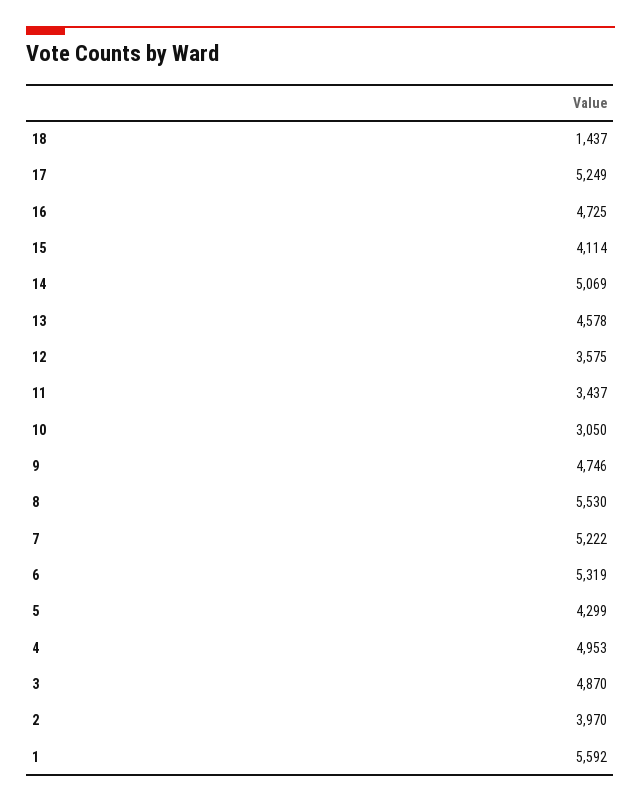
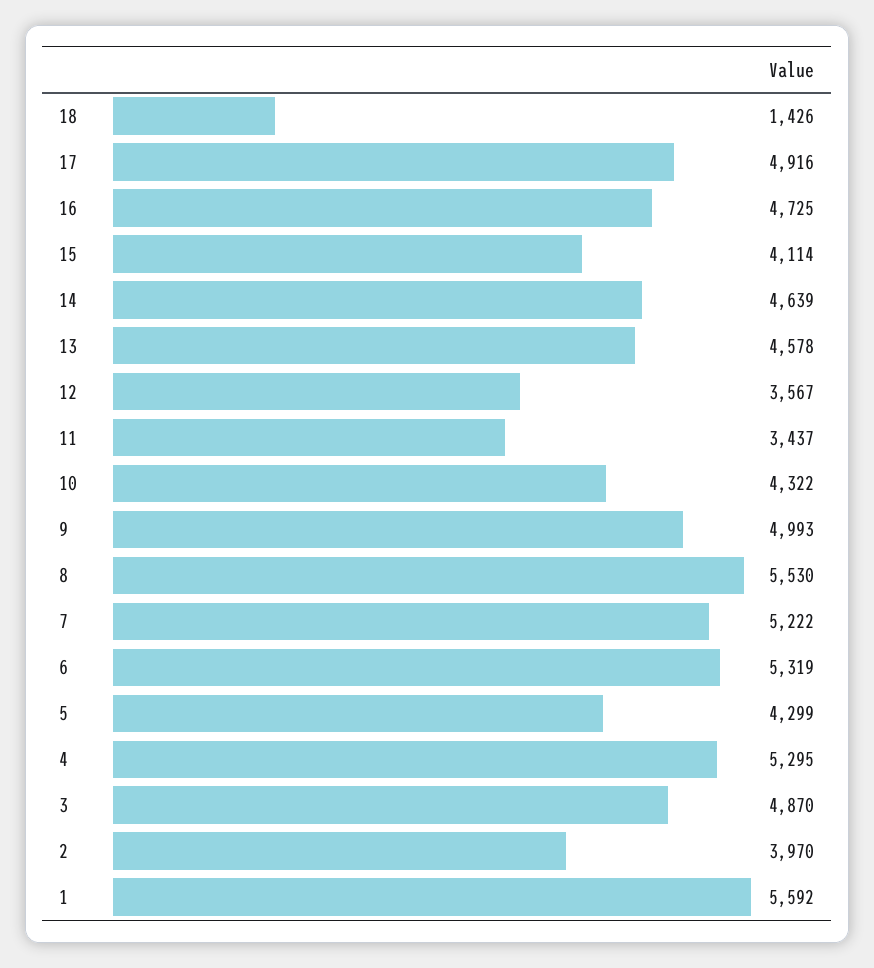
  {
-   "18": 1437,
+   "18": 1426,
-   "17": 5249,
+   "17": 4916,
    "16": 4725,
    "15": 4114,
-   "14": 5069,
+   "14": 4639,
    "13": 4578,
-   "12": 3575,
+   "12": 3567,
    "11": 3437,
-   "10": 3050,
+   "10": 4322,
-   "9": 4746,
+   "9": 4993,
    "8": 5530,
    "7": 5222,
    "6": 5319,
    "5": 4299,
-   "4": 4953,
+   "4": 5295,
    "3": 4870,
    "2": 3970,
    "1": 5592
  }

